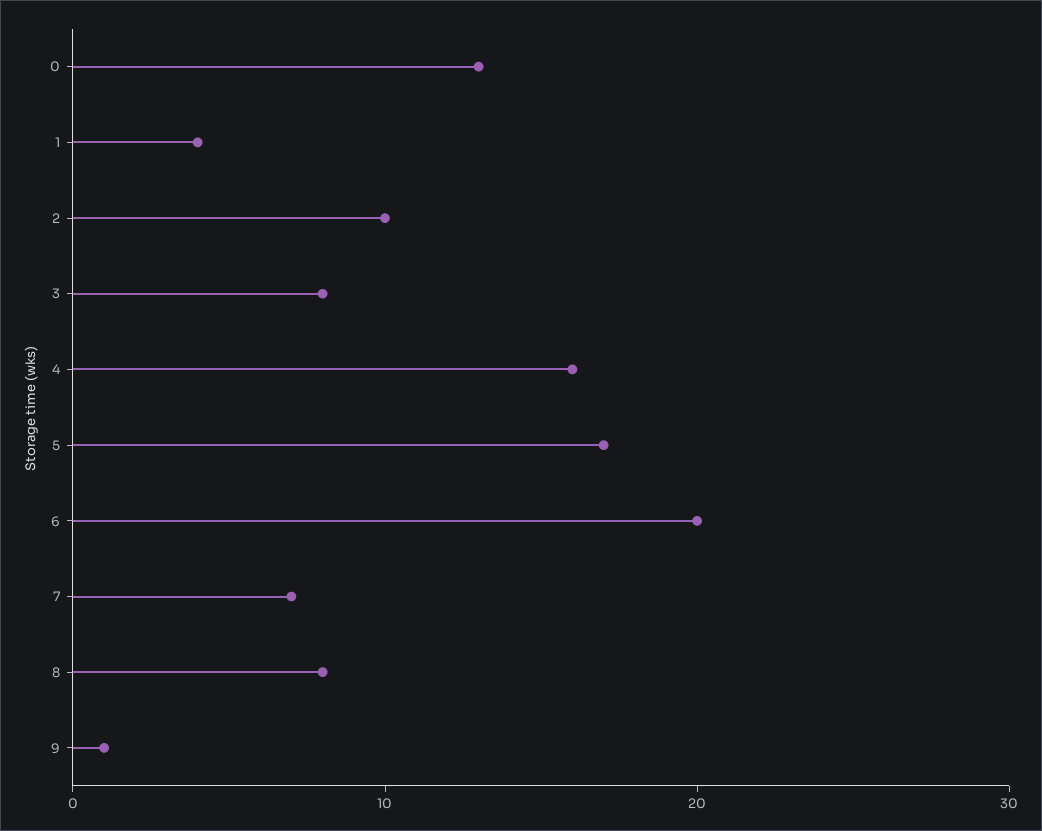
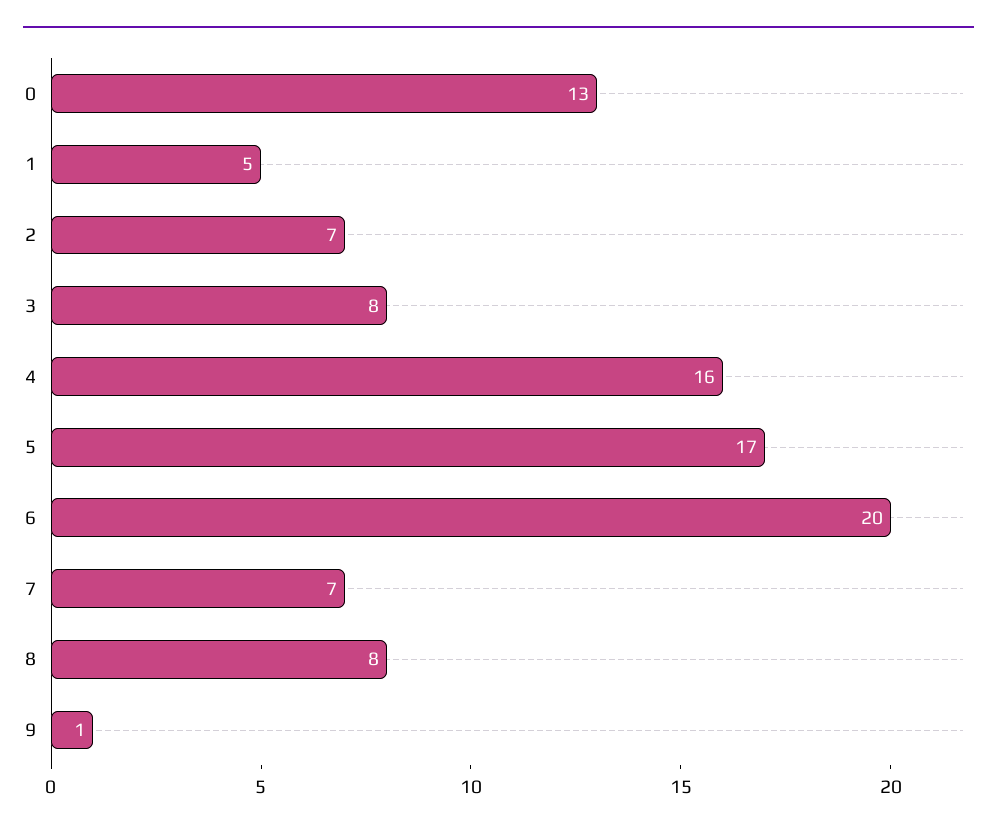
  {
    "0": 13,
-   "1": 4,
+   "1": 5,
-   "2": 10,
+   "2": 7,
    "3": 8,
    "4": 16,
    "5": 17,
    "6": 20,
    "7": 7,
    "8": 8,
    "9": 1
  }

